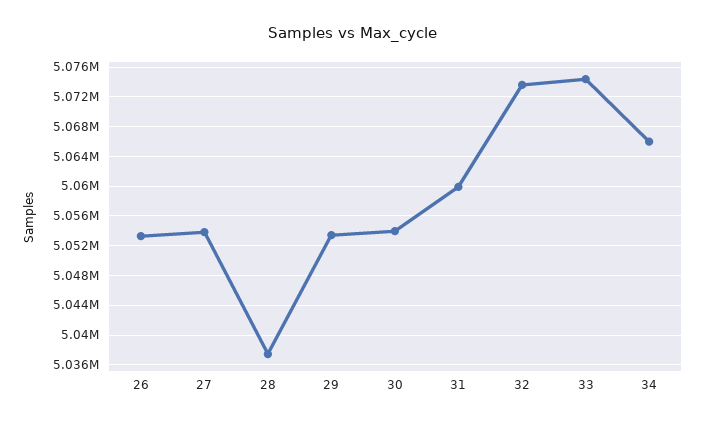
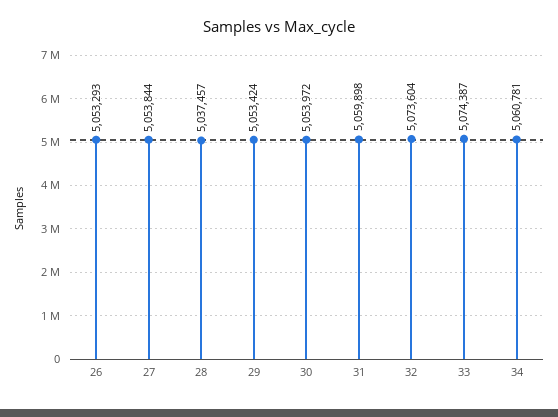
  {
    "26": 5053293,
    "27": 5053844,
    "28": 5037457,
    "29": 5053424,
    "30": 5053972,
    "31": 5059898,
    "32": 5073604,
    "33": 5074387,
-   "34": 5066000
+   "34": 5060781
  }

